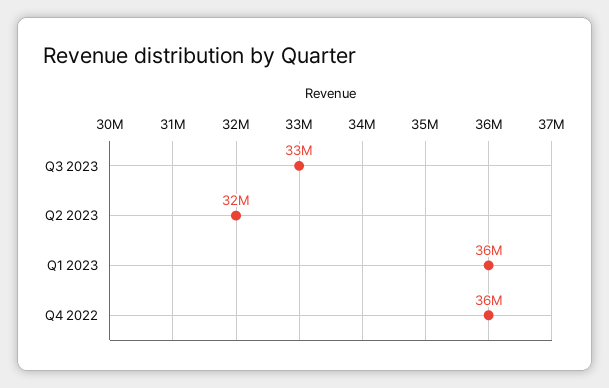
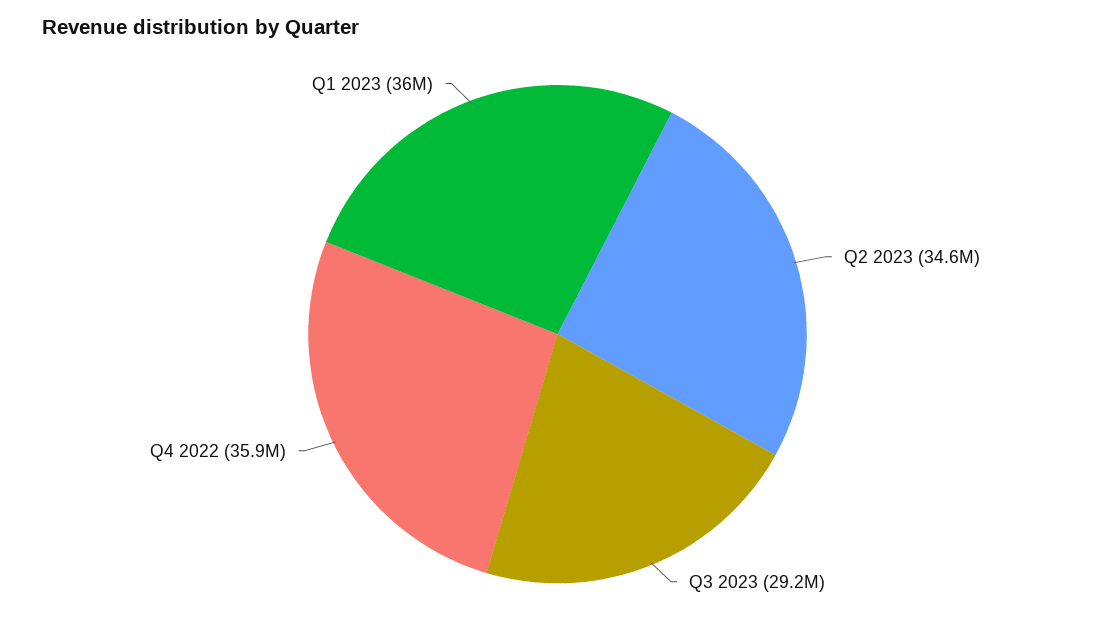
  {
-   "Q3 2023": 33000000,
+   "Q3 2023": 29200000,
-   "Q2 2023": 32000000,
+   "Q2 2023": 34600000,
    "Q1 2023": 36000000,
    "Q4 2022": 35900000
  }

